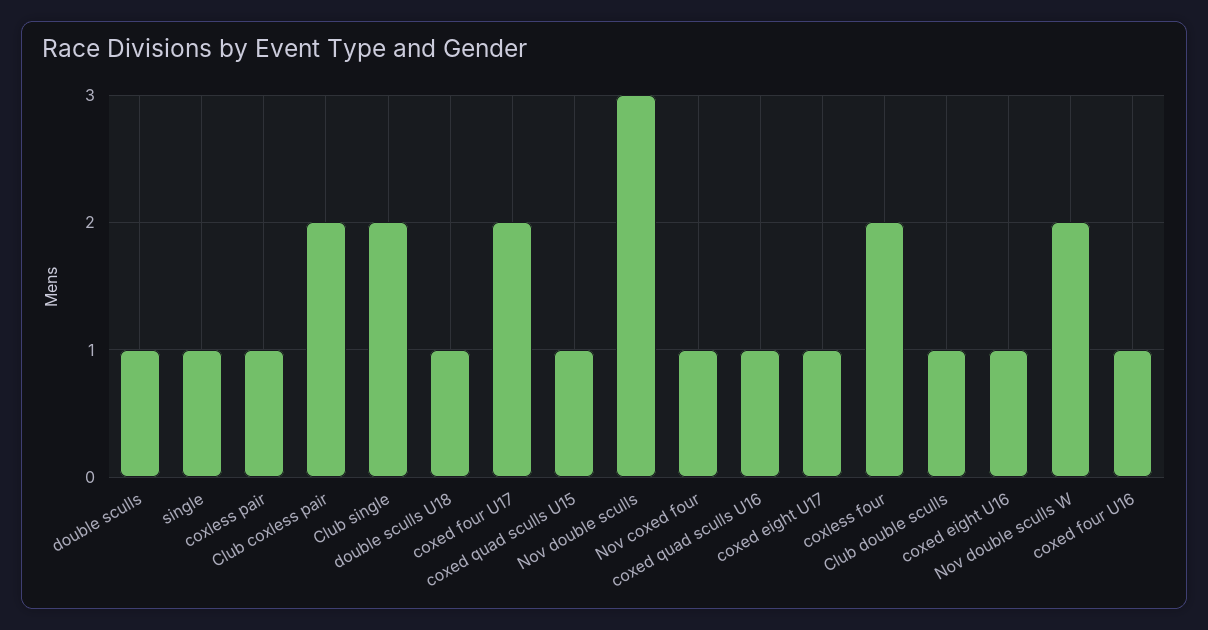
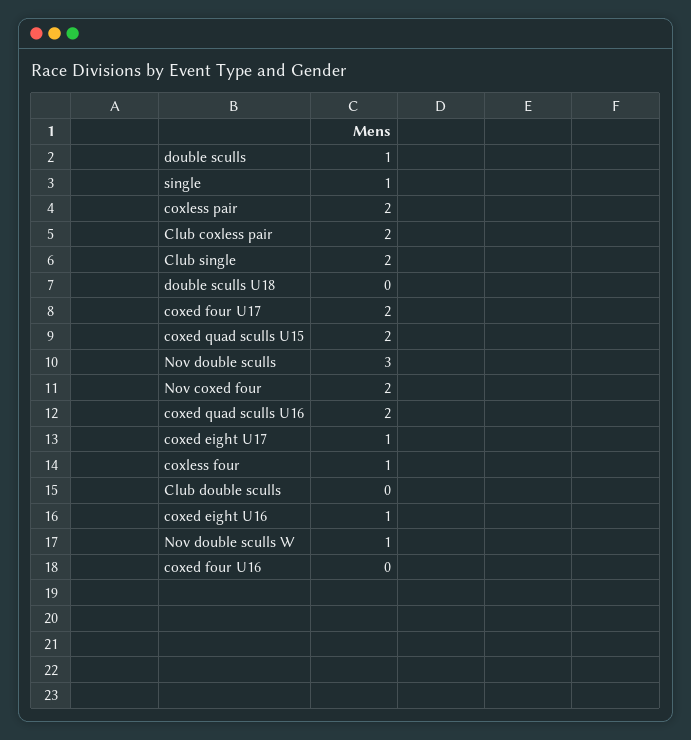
  {
    "double sculls": 1,
    "single": 1,
-   "coxless pair": 1,
+   "coxless pair": 2,
    "Club coxless pair": 2,
    "Club single": 2,
-   "double sculls U18": 1,
+   "double sculls U18": 0,
    "coxed four U17": 2,
-   "coxed quad sculls U15": 1,
+   "coxed quad sculls U15": 2,
    "Nov double sculls": 3,
-   "Nov coxed four": 1,
+   "Nov coxed four": 2,
-   "coxed quad sculls U16": 1,
+   "coxed quad sculls U16": 2,
    "coxed eight U17": 1,
-   "coxless four": 2,
+   "coxless four": 1,
-   "Club double sculls": 1,
+   "Club double sculls": 0,
    "coxed eight U16": 1,
-   "Nov double sculls W": 2,
+   "Nov double sculls W": 1,
-   "coxed four U16": 1
+   "coxed four U16": 0
  }

